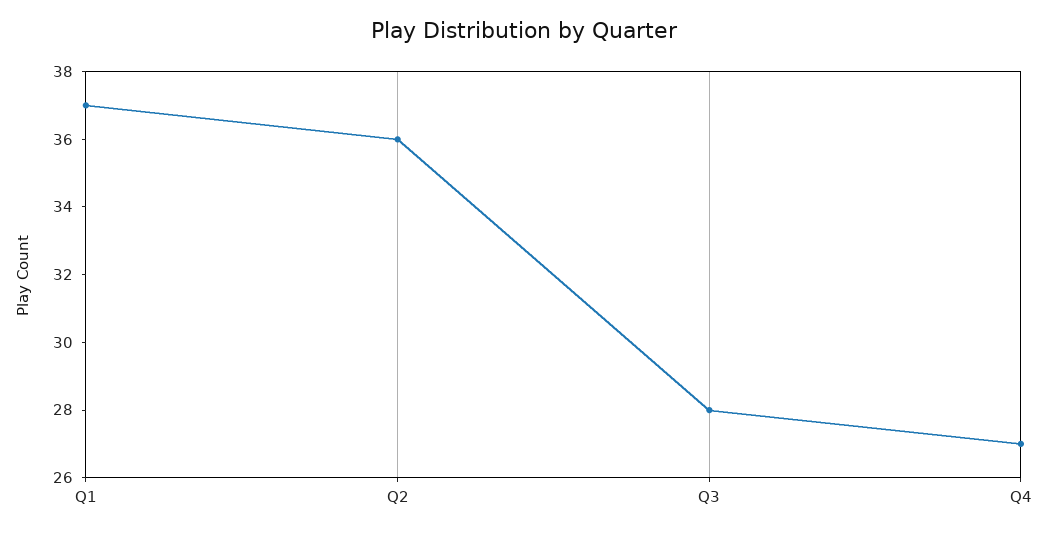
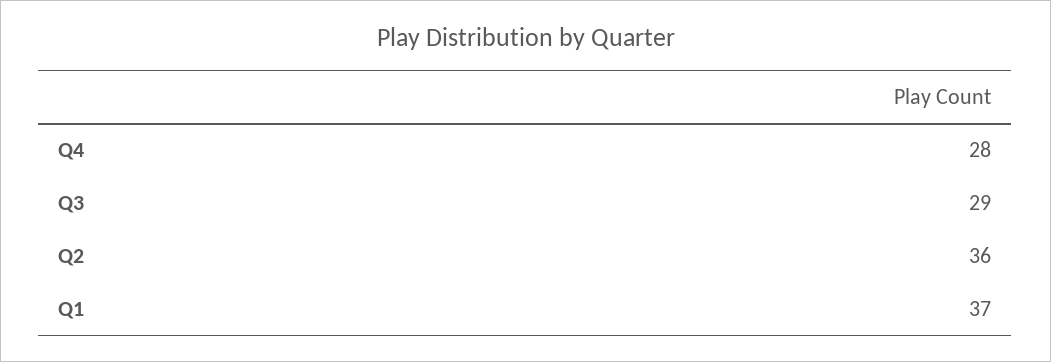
  {
    "Q1": 37,
    "Q2": 36,
-   "Q3": 28,
+   "Q3": 29,
-   "Q4": 27
+   "Q4": 28
  }

